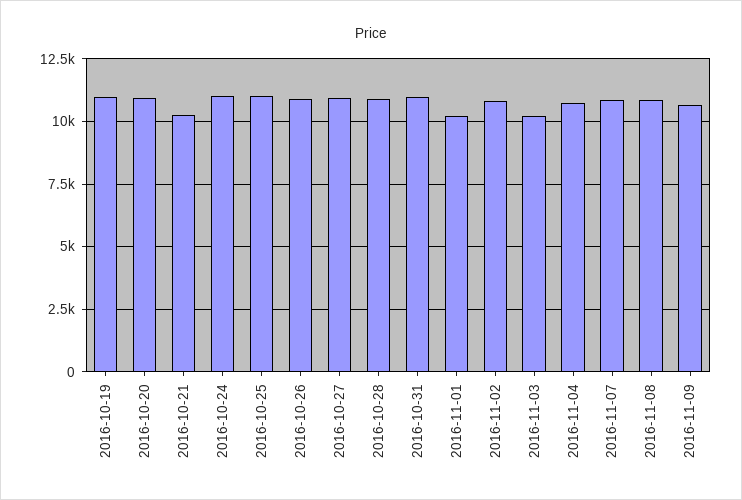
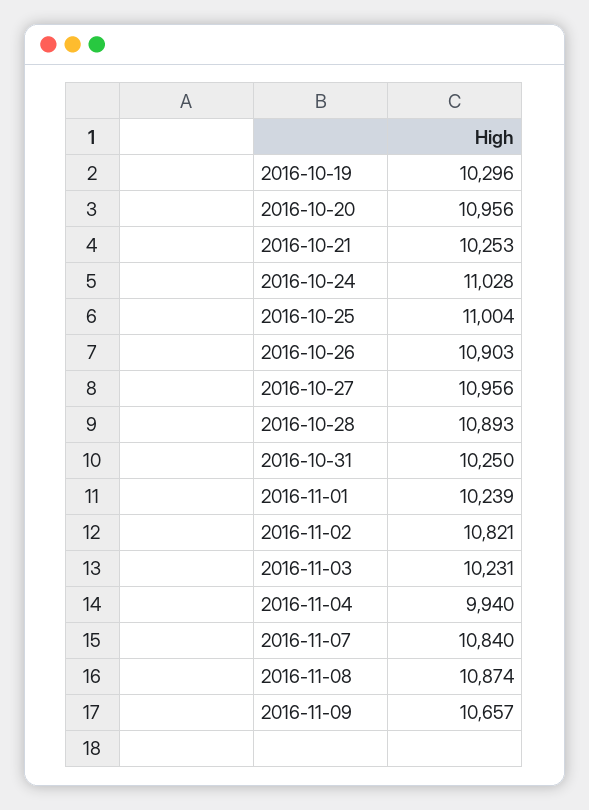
  {
-   "2016-10-19": 11000,
+   "2016-10-19": 10296,
    "2016-10-20": 10956,
    "2016-10-21": 10253,
    "2016-10-24": 11028,
    "2016-10-25": 11004,
    "2016-10-26": 10903,
    "2016-10-27": 10956,
    "2016-10-28": 10893,
-   "2016-10-31": 11000,
+   "2016-10-31": 10250,
    "2016-11-01": 10239,
    "2016-11-02": 10821,
    "2016-11-03": 10231,
-   "2016-11-04": 10750,
+   "2016-11-04": 9940,
    "2016-11-07": 10840,
    "2016-11-08": 10874,
    "2016-11-09": 10657
  }

